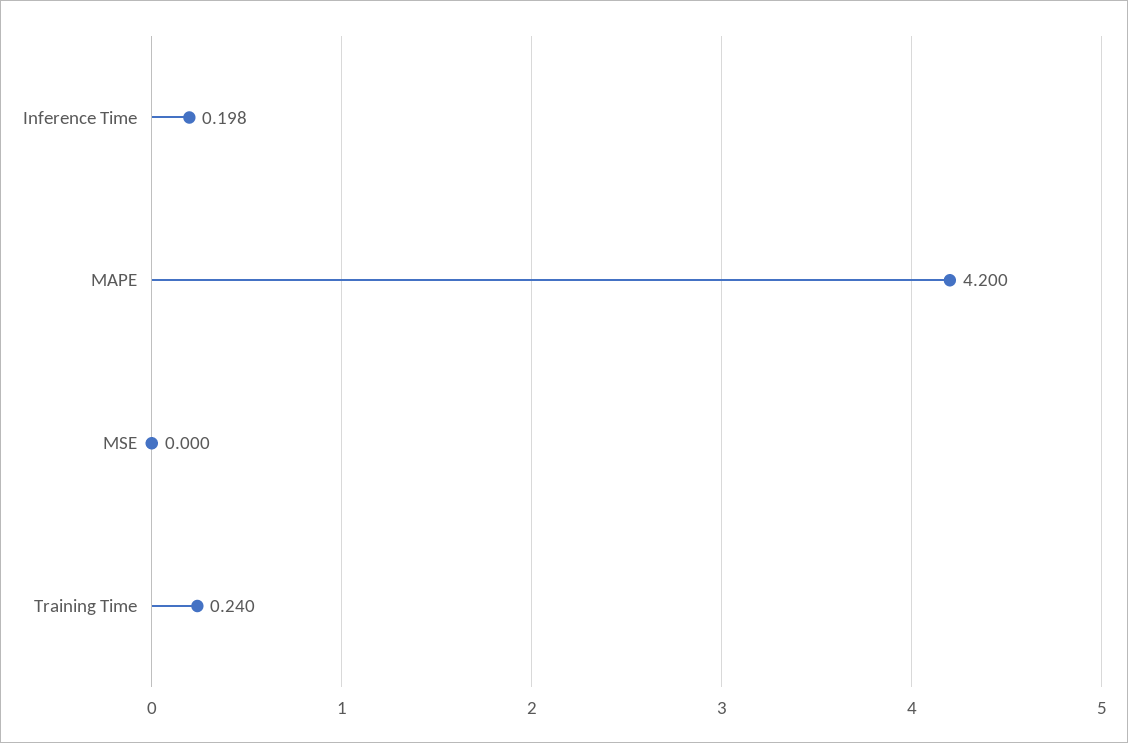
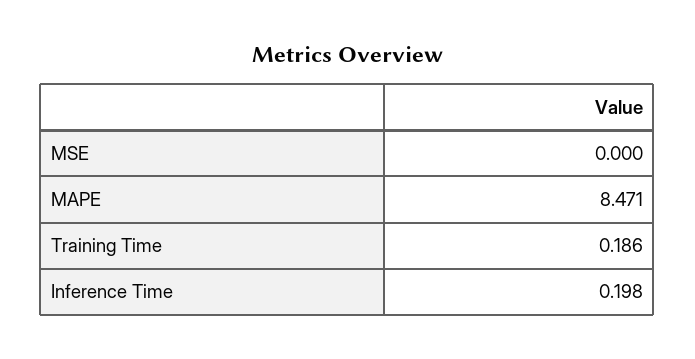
  {
    "Inference Time": 0.198,
-   "MAPE": 4.2,
+   "MAPE": 8.471,
    "MSE": 0,
-   "Training Time": 0.24
+   "Training Time": 0.186
  }

